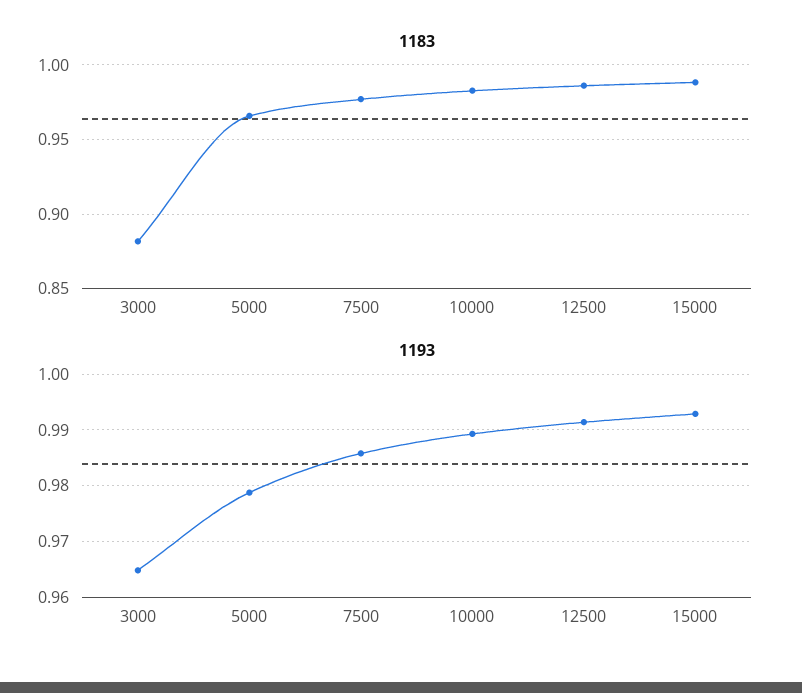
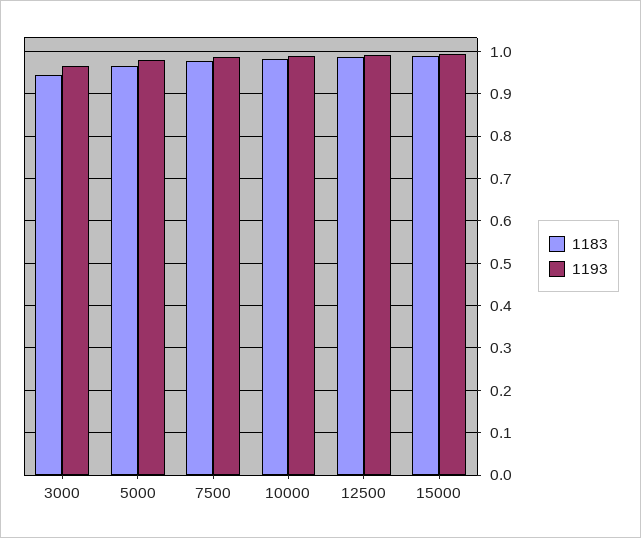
  {
    "1183": {
-     "3000": 0.88,
+     "3000": 0.94,
      "5000": 0.965,
      "7500": 0.975,
      "10000": 0.985,
      "12500": 0.985,
      "15000": 0.99
    },
    "1193": {
      "3000": 0.964,
      "5000": 0.978,
      "7500": 0.986,
      "10000": 0.99,
      "12500": 0.992,
      "15000": 0.992
    }
  }

